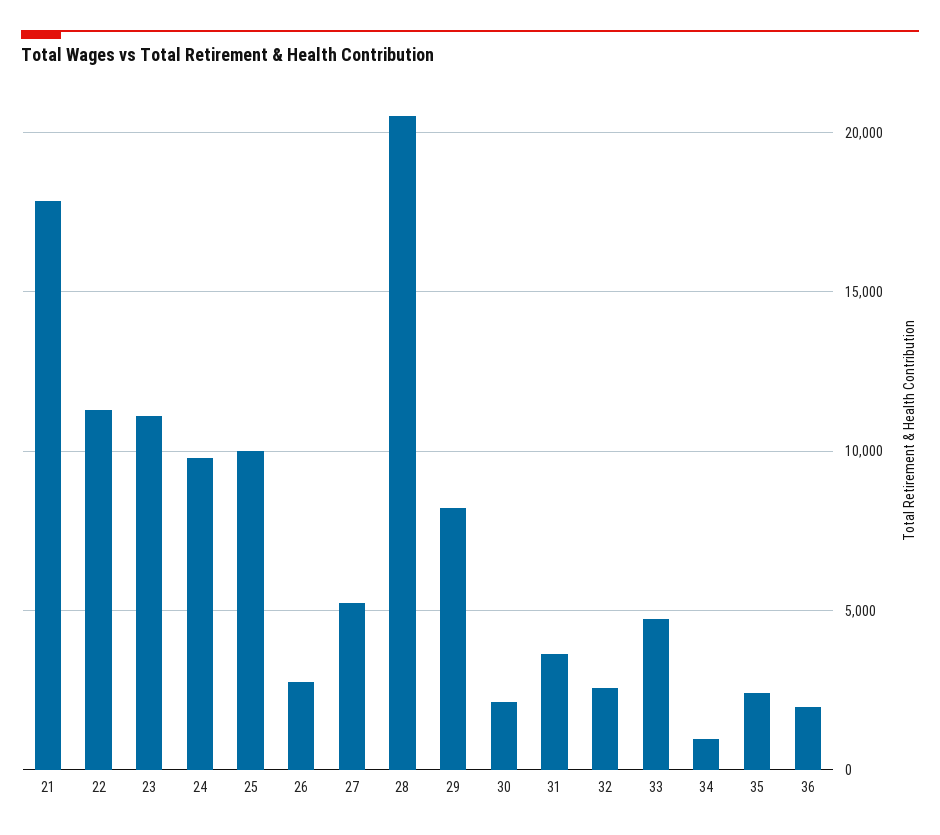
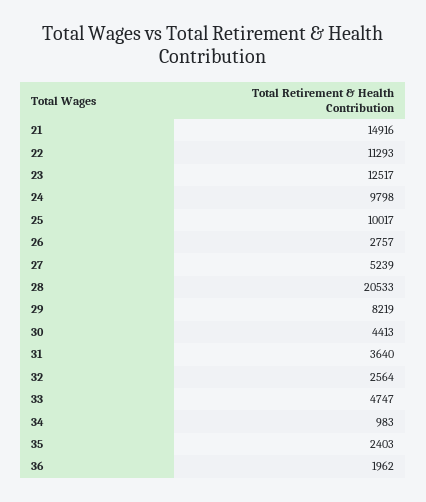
  {
-   "21": 18000,
+   "21": 14916,
    "22": 11293,
-   "23": 11000,
+   "23": 12517,
    "24": 9798,
    "25": 10017,
    "26": 2757,
    "27": 5239,
    "28": 20533,
    "29": 8219,
-   "30": 2000,
+   "30": 4413,
    "31": 3640,
    "32": 2564,
    "33": 4747,
    "34": 983,
    "35": 2403,
    "36": 1962
  }

